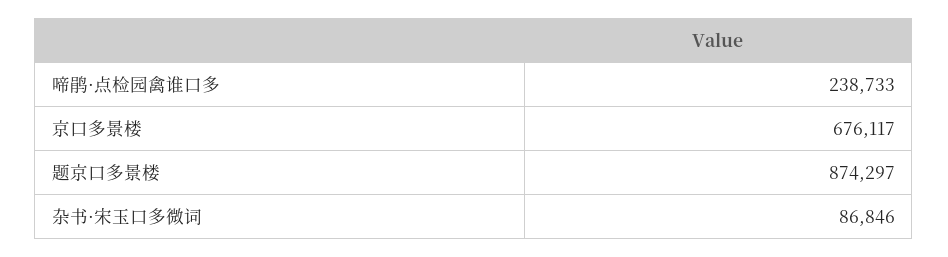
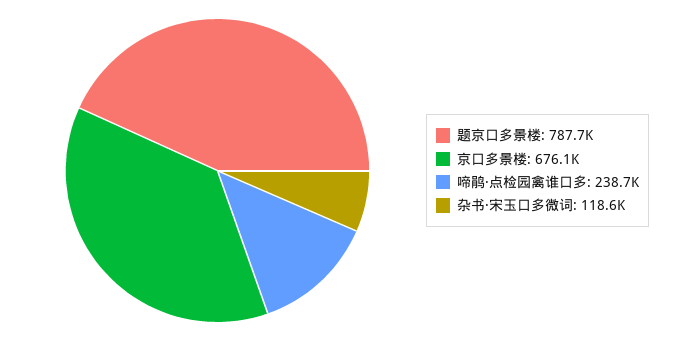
  {
    "啼鹃·点检园禽谁口多": 238733,
    "京口多景楼": 676117,
-   "题京口多景楼": 874297,
+   "题京口多景楼": 787700,
-   "杂书·宋玉口多微词": 86846
+   "杂书·宋玉口多微词": 118600
  }

